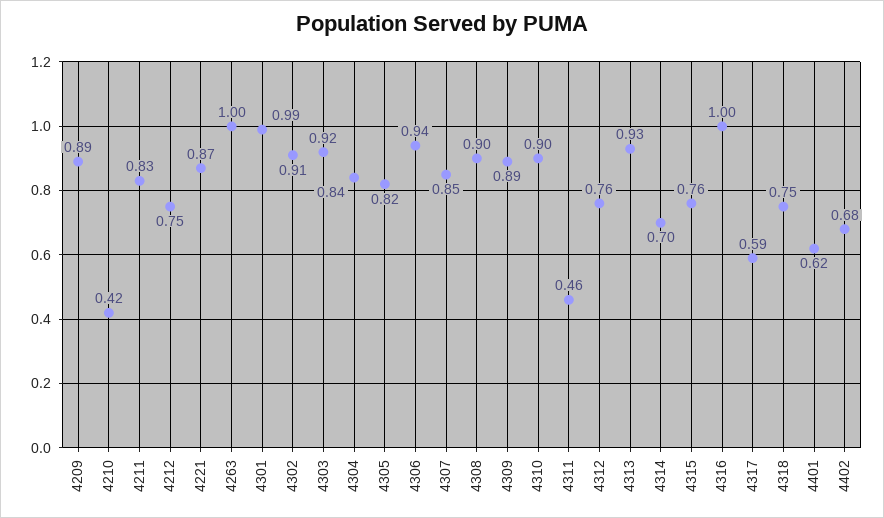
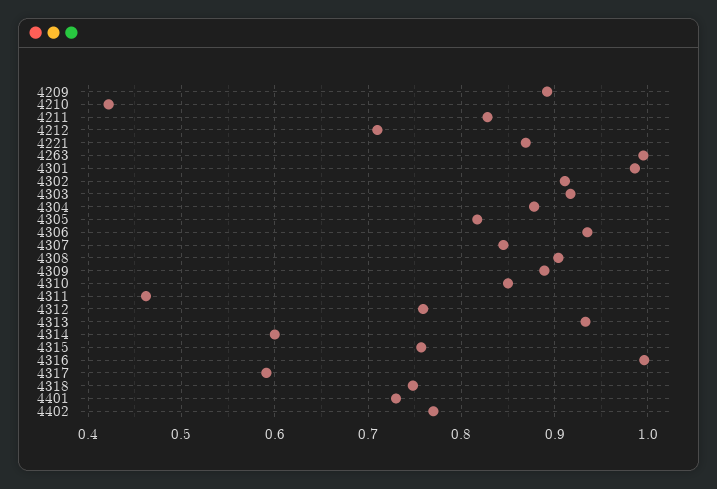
  {
    "4209": 0.89,
    "4210": 0.42,
    "4211": 0.83,
-   "4212": 0.75,
+   "4212": 0.71,
    "4221": 0.87,
    "4263": 1,
    "4301": 0.99,
    "4302": 0.91,
    "4303": 0.92,
-   "4304": 0.84,
+   "4304": 0.88,
    "4305": 0.82,
    "4306": 0.94,
    "4307": 0.85,
    "4308": 0.9,
    "4309": 0.89,
-   "4310": 0.9,
+   "4310": 0.85,
    "4311": 0.46,
    "4312": 0.76,
    "4313": 0.93,
-   "4314": 0.7,
+   "4314": 0.6,
    "4315": 0.76,
    "4316": 1,
    "4317": 0.59,
    "4318": 0.75,
-   "4401": 0.62,
+   "4401": 0.73,
-   "4402": 0.68
+   "4402": 0.77
  }

